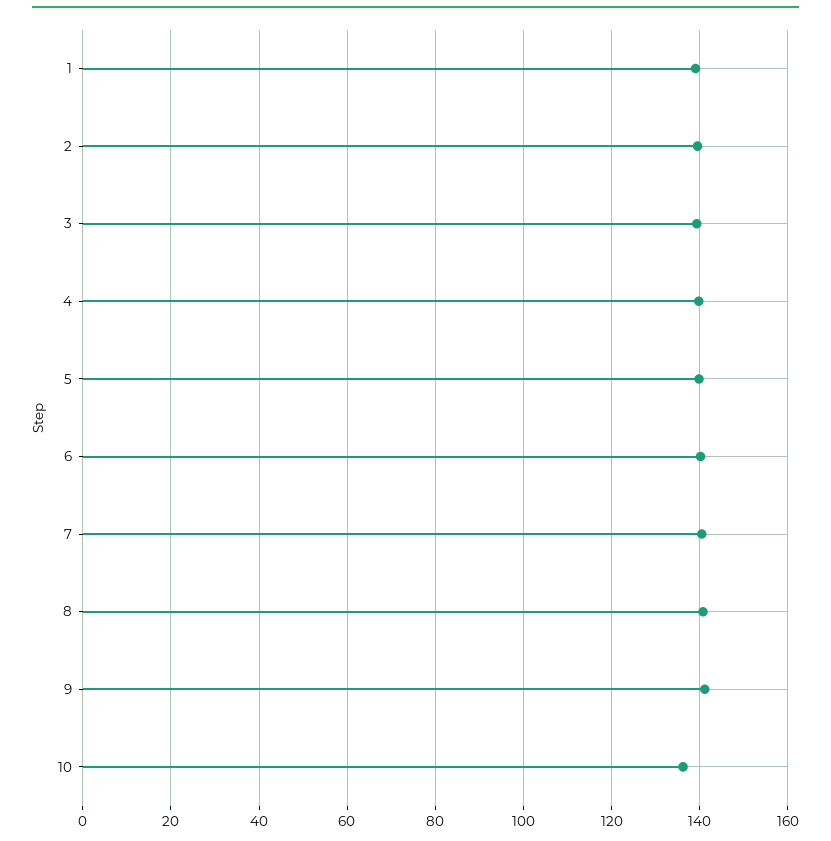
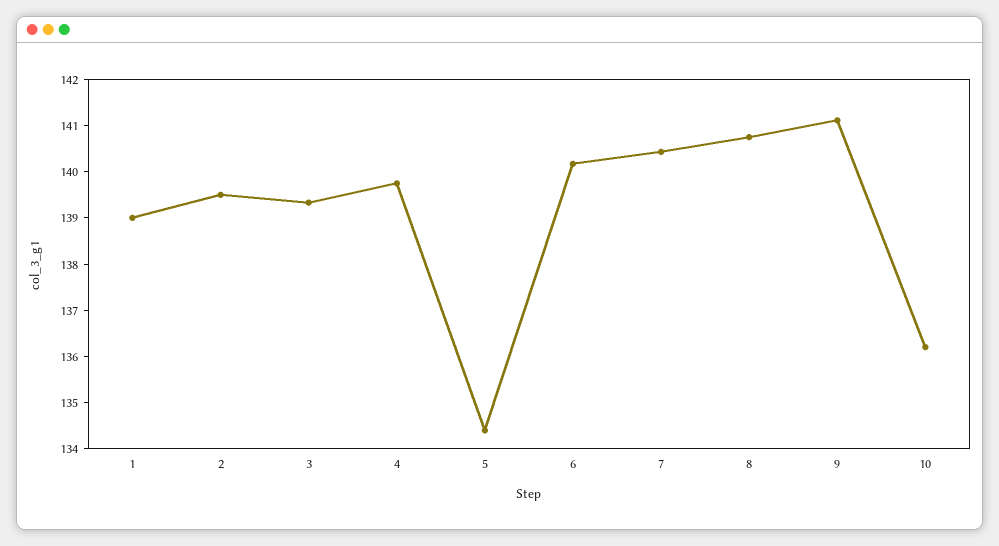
  {
    "1": 139,
    "2": 139.6,
    "3": 139.4,
    "4": 139.8,
-   "5": 140,
+   "5": 134.4,
    "6": 140.2,
    "7": 140.4,
    "8": 140.8,
    "9": 141.2,
    "10": 136.2
  }

